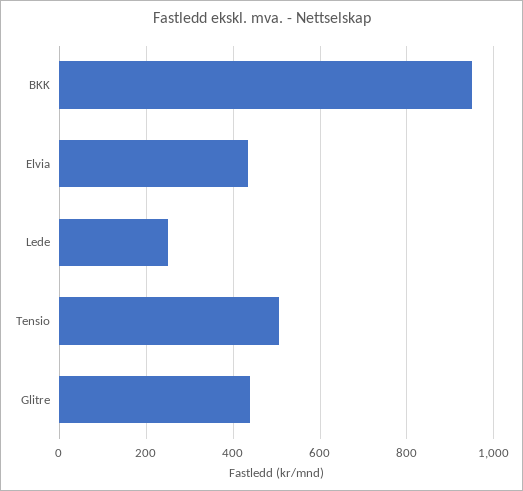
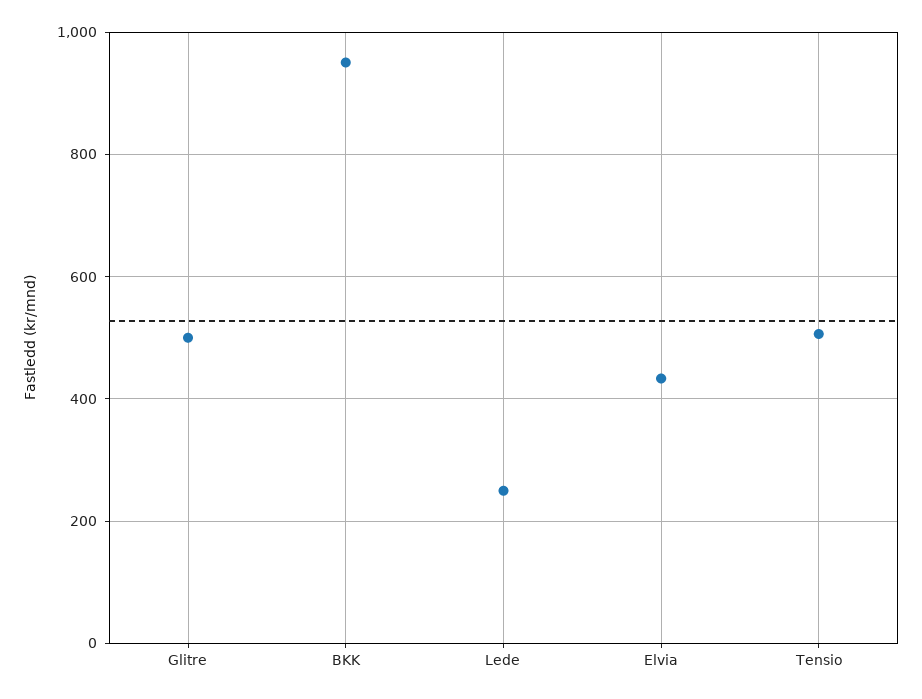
  {
    "BKK": 960,
    "Elvia": 440,
    "Lede": 260,
    "Tensio": 500,
-   "Glitre": 440
+   "Glitre": 500
  }

